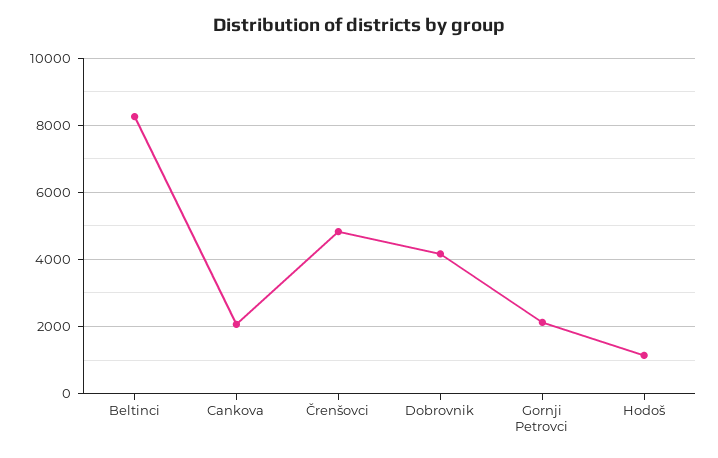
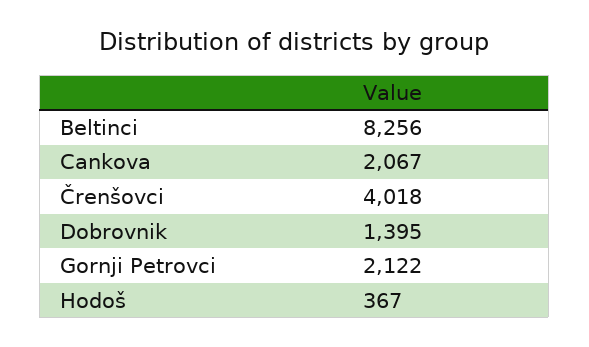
  {
    "Beltinci": 8256,
    "Cankova": 2067,
-   "Črenšovci": 4800,
+   "Črenšovci": 4018,
-   "Dobrovnik": 4200,
+   "Dobrovnik": 1395,
    "Gornji Petrovci": 2122,
-   "Hodoš": 1200
+   "Hodoš": 367
  }

